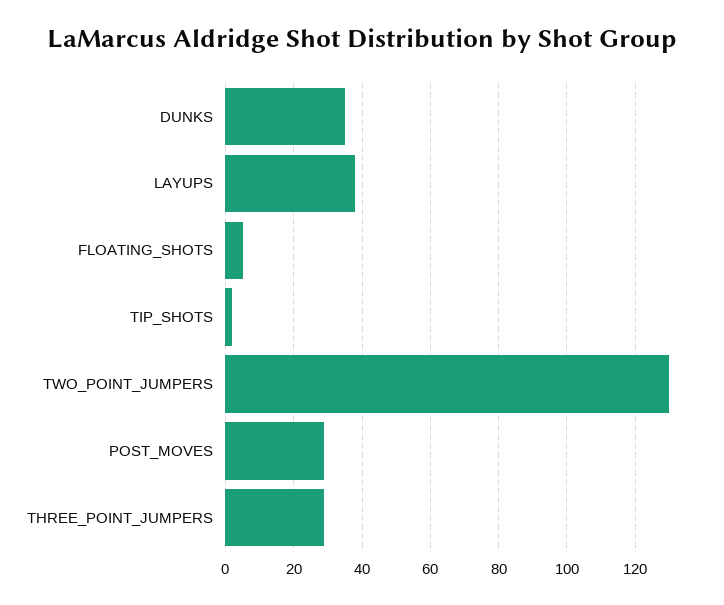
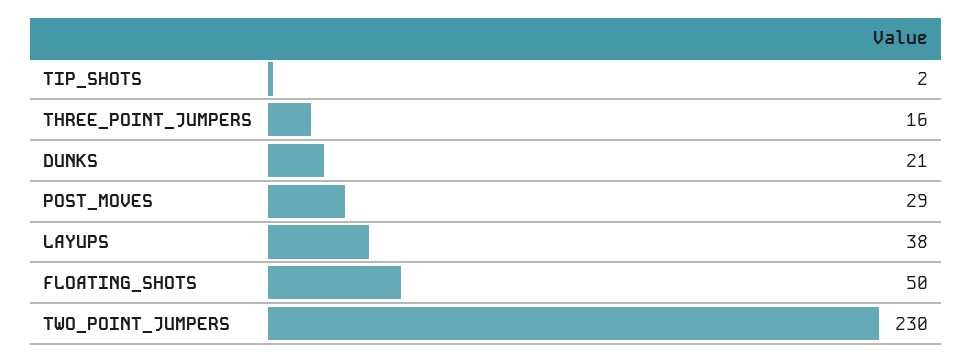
  {
-   "DUNKS": 35,
+   "DUNKS": 21,
    "LAYUPS": 38,
-   "FLOATING_SHOTS": 5,
+   "FLOATING_SHOTS": 50,
    "TIP_SHOTS": 2,
-   "TWO_POINT_JUMPERS": 130,
+   "TWO_POINT_JUMPERS": 230,
    "POST_MOVES": 29,
-   "THREE_POINT_JUMPERS": 30
+   "THREE_POINT_JUMPERS": 16
  }

